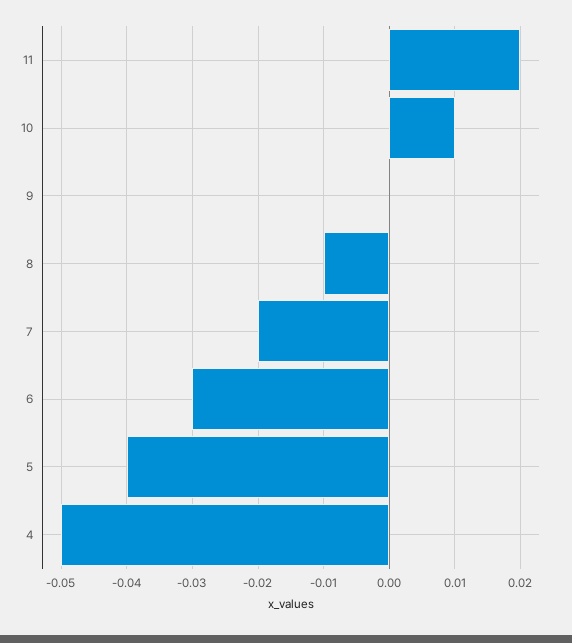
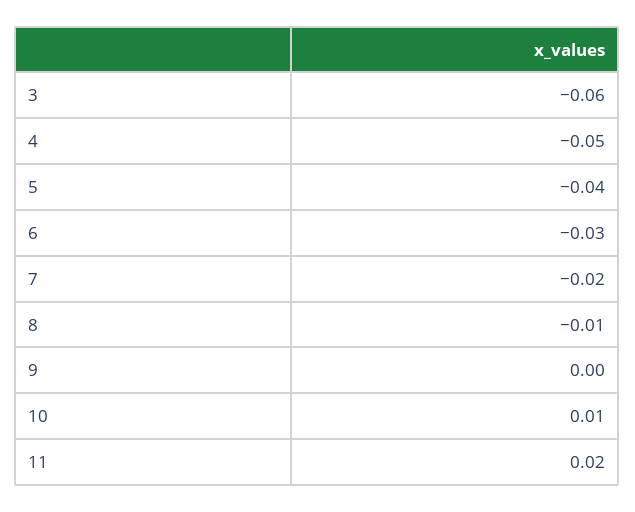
  {
    "11": 0.02,
    "10": 0.01,
    "9": 0,
    "8": -0.01,
    "7": -0.02,
    "6": -0.03,
    "5": -0.04,
-   "4": -0.05
+   "4": -0.05,
+   "3": -0.06
  }

